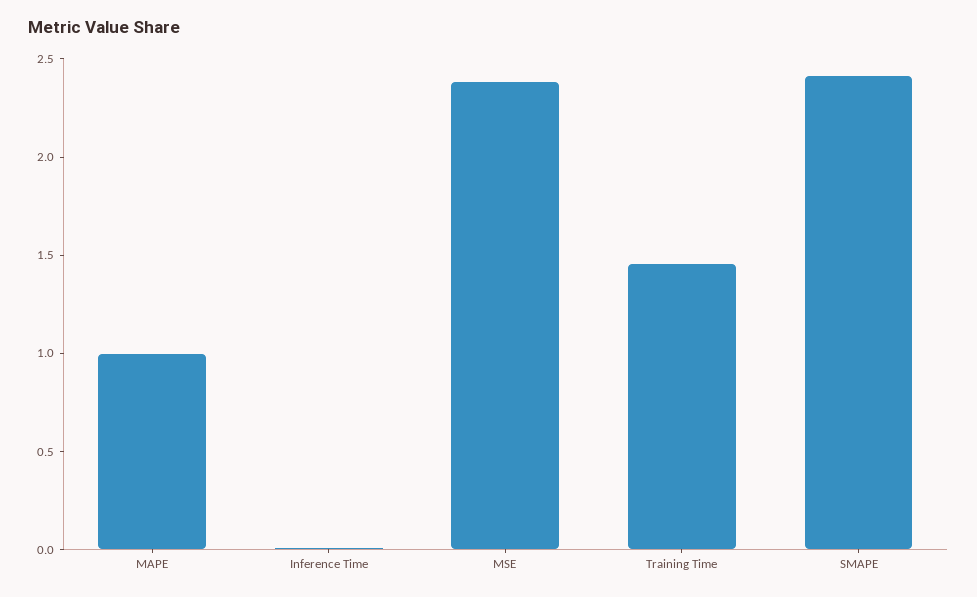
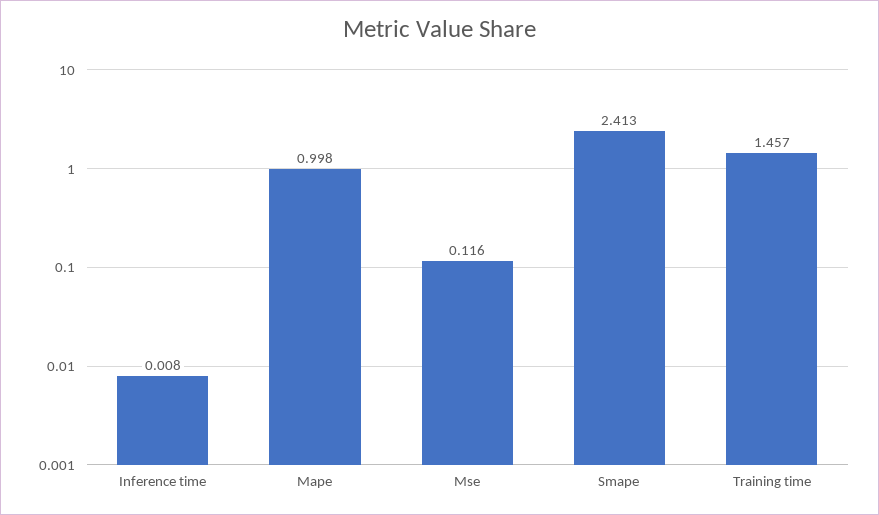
  {
    "MAPE": 0.998,
    "Inference Time": 0.008,
-   "MSE": 2.4,
+   "MSE": 0.116,
    "Training Time": 1.457,
    "SMAPE": 2.413
  }

